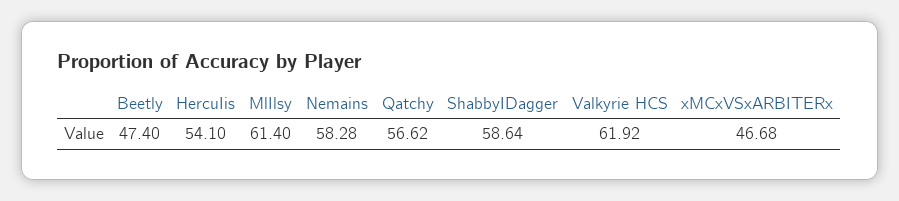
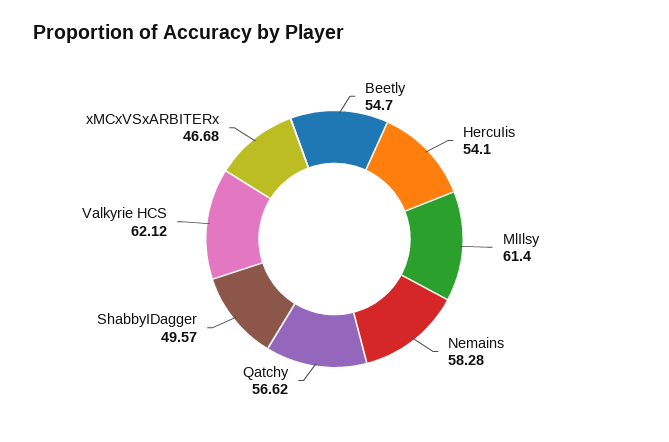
  {
-   "Beetly": 47.4,
+   "Beetly": 54.7,
    "HercuIis": 54.1,
    "MlIlsy": 61.4,
    "Nemains": 58.28,
    "Qatchy": 56.62,
-   "ShabbyIDagger": 58.64,
+   "ShabbyIDagger": 49.57,
-   "Valkyrie HCS": 61.92,
+   "Valkyrie HCS": 62.12,
    "xMCxVSxARBITERx": 46.68
  }

